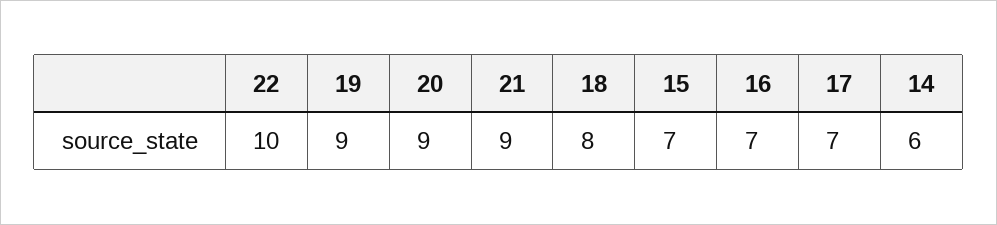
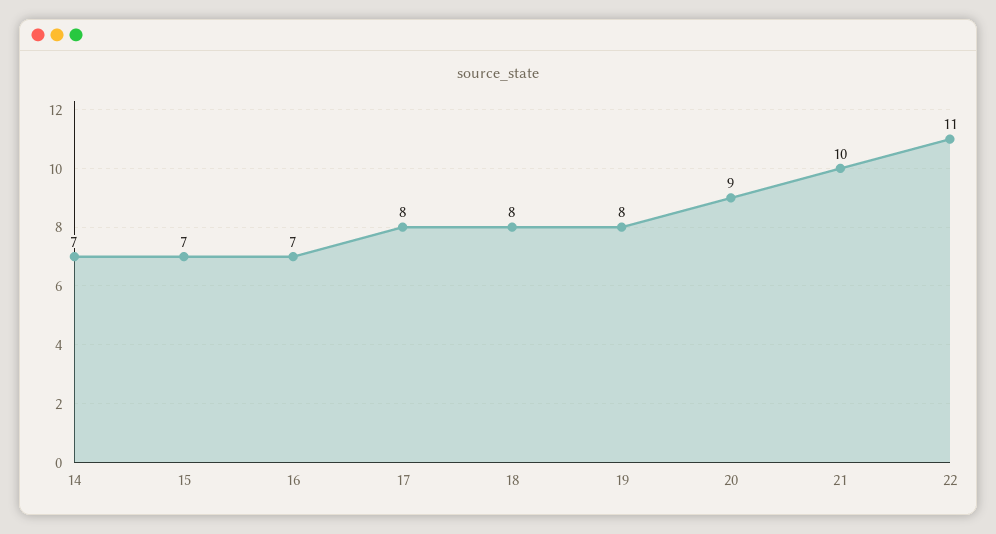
  {
-   "22": 10,
+   "22": 11,
-   "19": 9,
+   "19": 8,
    "20": 9,
-   "21": 9,
+   "21": 10,
    "18": 8,
    "15": 7,
    "16": 7,
-   "17": 7,
+   "17": 8,
-   "14": 6
+   "14": 7
  }

